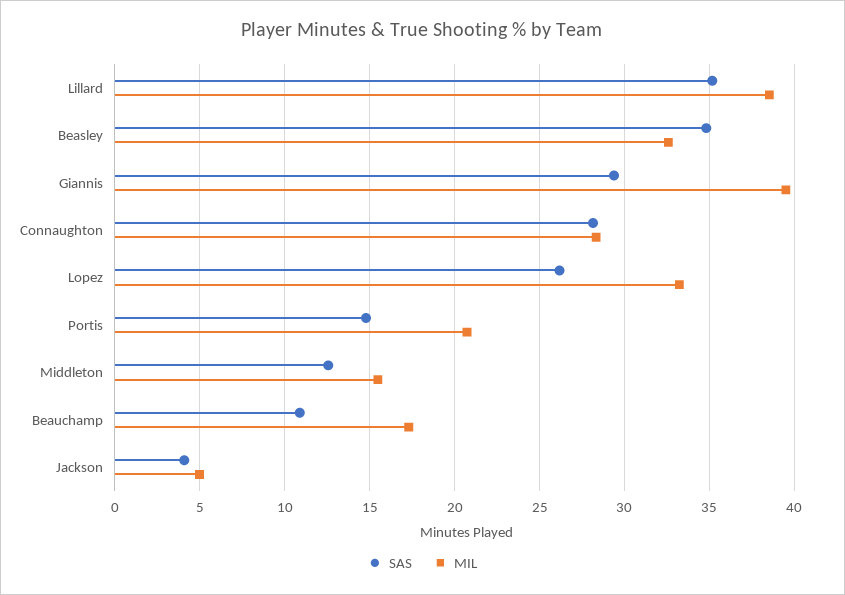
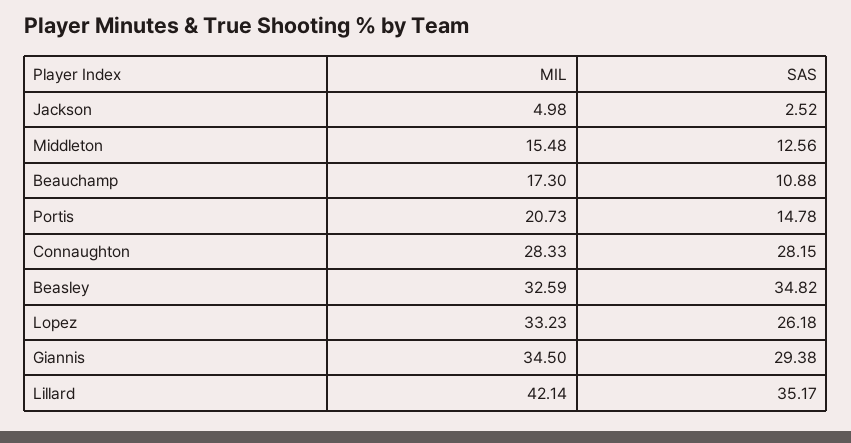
  {
    "SAS": {
      "Lillard": 35.17,
      "Beasley": 34.82,
      "Giannis": 29.38,
      "Connaughton": 28.15,
      "Lopez": 26.18,
      "Portis": 14.78,
      "Middleton": 12.56,
      "Beauchamp": 10.88,
-     "Jackson": 4
+     "Jackson": 2.52
    },
    "MIL": {
-     "Lillard": 38.5,
+     "Lillard": 42.14,
      "Beasley": 32.59,
-     "Giannis": 39.5,
+     "Giannis": 34.5,
      "Connaughton": 28.33,
      "Lopez": 33.23,
      "Portis": 20.73,
      "Middleton": 15.48,
      "Beauchamp": 17.3,
      "Jackson": 4.98
    }
  }

